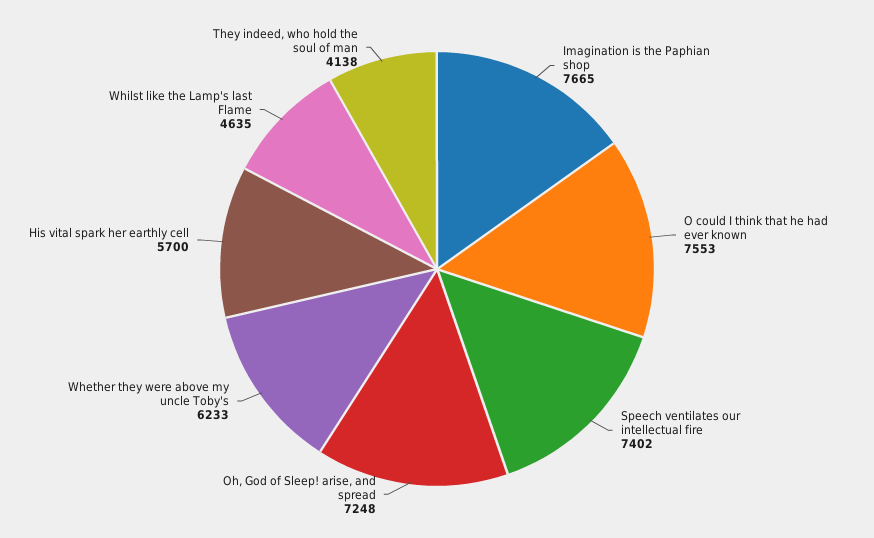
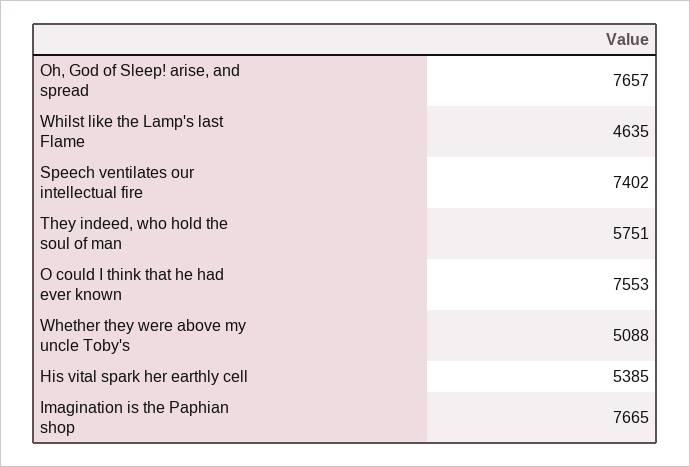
  {
    "Imagination is the Paphian shop": 7665,
    "O could I think that he had ever known": 7553,
    "Speech ventilates our intellectual fire": 7402,
-   "Oh, God of Sleep! arise, and spread": 7248,
+   "Oh, God of Sleep! arise, and spread": 7657,
-   "Whether they were above my uncle Toby's": 6233,
+   "Whether they were above my uncle Toby's": 5088,
-   "His vital spark her earthly cell": 5700,
+   "His vital spark her earthly cell": 5385,
    "Whilst like the Lamp's last Flame": 4635,
-   "They indeed, who hold the soul of man": 4138
+   "They indeed, who hold the soul of man": 5751
  }

